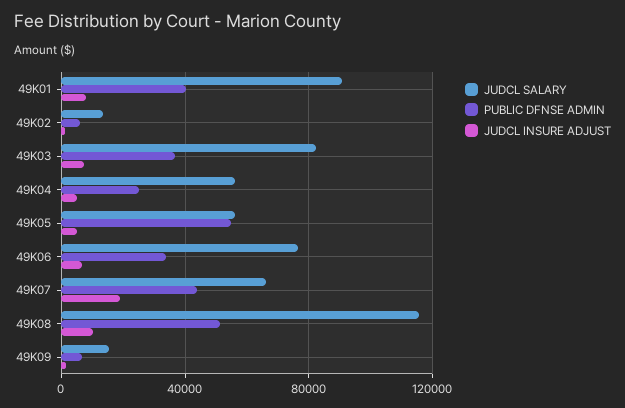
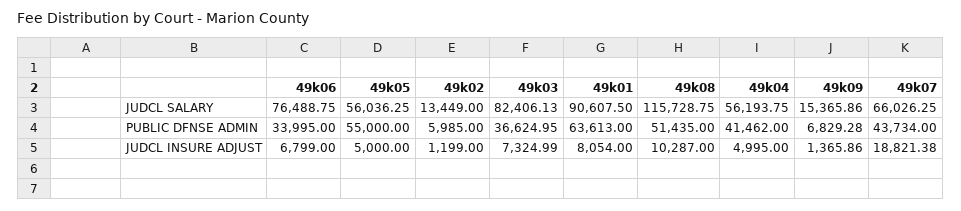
  {
    "JUDCL SALARY": {
      "49K01": 90607.5,
      "49K02": 13449,
      "49K03": 82406.13,
      "49K04": 56193.75,
      "49K05": 56036.25,
      "49K06": 76488.75,
      "49K07": 66026.25,
      "49K08": 115728.75,
      "49K09": 15365.86
    },
    "PUBLIC DFNSE ADMIN": {
-     "49K01": 40000,
+     "49K01": 63613,
      "49K02": 5985,
      "49K03": 36624.95,
-     "49K04": 25000,
+     "49K04": 41462,
      "49K05": 55000,
      "49K06": 33995,
      "49K07": 43734,
      "49K08": 51435,
      "49K09": 6829.28
    },
    "JUDCL INSURE ADJUST": {
      "49K01": 8054,
      "49K02": 1199,
      "49K03": 7324.99,
      "49K04": 4995,
      "49K05": 5000,
      "49K06": 6799,
      "49K07": 18821.38,
      "49K08": 10287,
      "49K09": 1365.86
    }
  }

